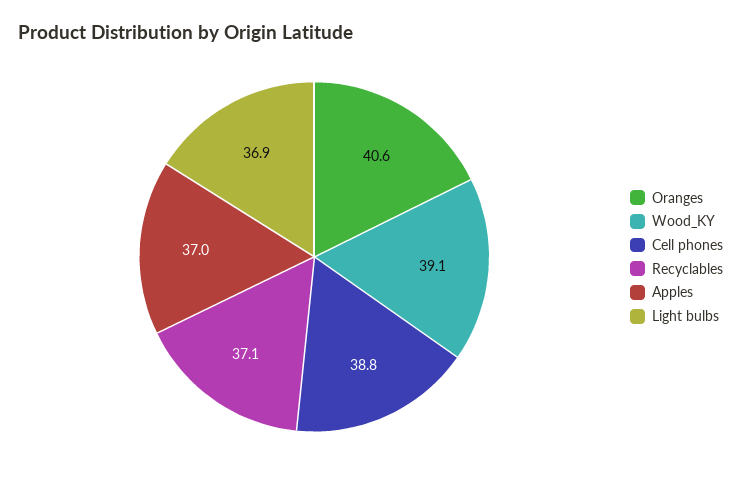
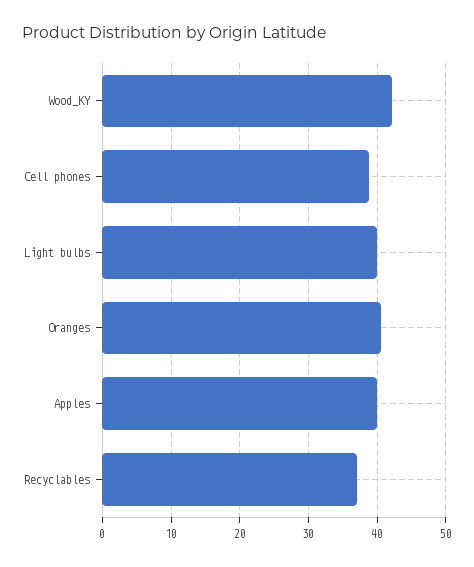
  {
    "Oranges": 40.6,
-   "Wood_KY": 39.1,
+   "Wood_KY": 42,
    "Cell phones": 38.8,
    "Recyclables": 37.1,
-   "Apples": 37,
+   "Apples": 40,
-   "Light bulbs": 36.9
+   "Light bulbs": 40
  }

